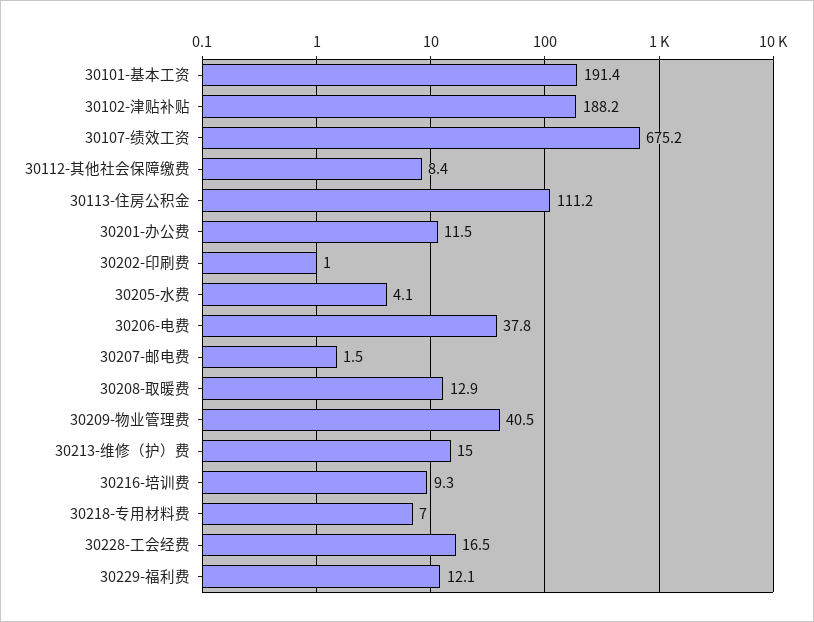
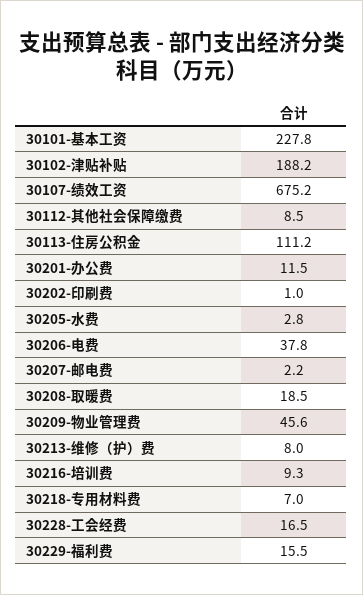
  {
-   "30101-基本工资": 191.4,
+   "30101-基本工资": 227.8,
    "30102-津贴补贴": 188.2,
    "30107-绩效工资": 675.2,
-   "30112-其他社会保障缴费": 8.4,
+   "30112-其他社会保障缴费": 8.5,
    "30113-住房公积金": 111.2,
    "30201-办公费": 11.5,
    "30202-印刷费": 1,
-   "30205-水费": 4.1,
+   "30205-水费": 2.8,
    "30206-电费": 37.8,
-   "30207-邮电费": 1.5,
+   "30207-邮电费": 2.2,
-   "30208-取暖费": 12.9,
+   "30208-取暖费": 18.5,
-   "30209-物业管理费": 40.5,
+   "30209-物业管理费": 45.6,
-   "30213-维修（护）费": 15,
+   "30213-维修（护）费": 8,
    "30216-培训费": 9.3,
    "30218-专用材料费": 7,
    "30228-工会经费": 16.5,
-   "30229-福利费": 12.1
+   "30229-福利费": 15.5
  }

